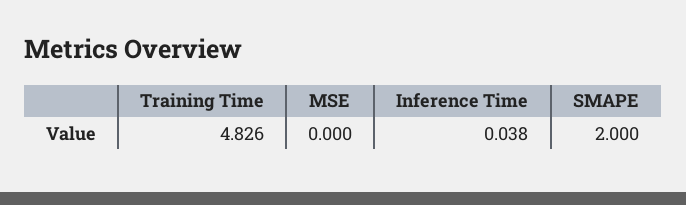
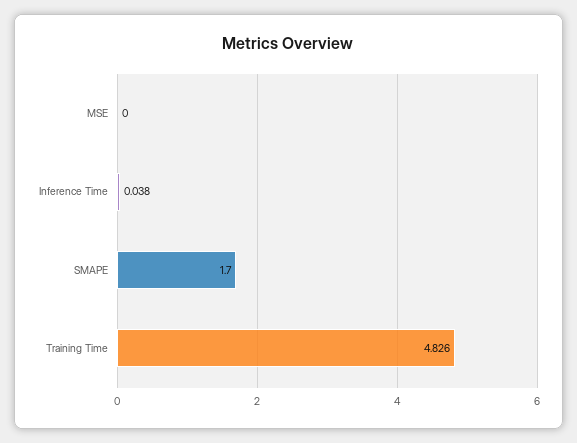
  {
    "Training Time": 4.826,
    "MSE": 0,
    "Inference Time": 0.038,
-   "SMAPE": 2
+   "SMAPE": 1.7
  }

